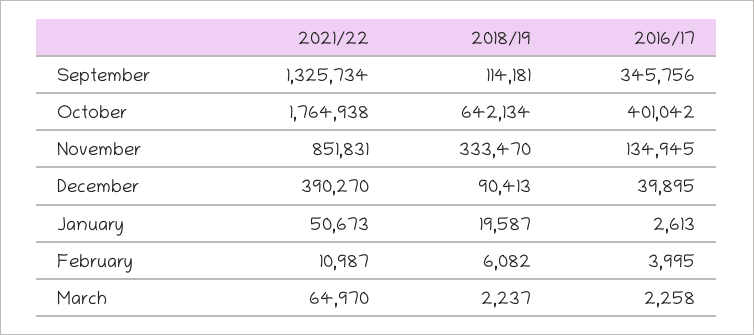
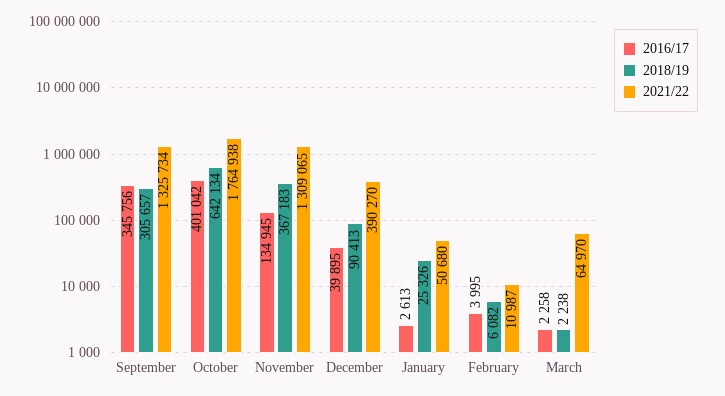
  {
    "2021/22": {
      "September": 1325734,
      "October": 1764938,
-     "November": 851831,
+     "November": 1309065,
      "December": 390270,
-     "January": 50673,
+     "January": 50680,
      "February": 10987,
      "March": 64970
    },
    "2018/19": {
-     "September": 114181,
+     "September": 305657,
      "October": 642134,
-     "November": 333470,
+     "November": 367183,
      "December": 90413,
-     "January": 19587,
+     "January": 25326,
      "February": 6082,
-     "March": 2237
+     "March": 2238
    },
    "2016/17": {
      "September": 345756,
      "October": 401042,
      "November": 134945,
      "December": 39895,
      "January": 2613,
      "February": 3995,
      "March": 2258
    }
  }

